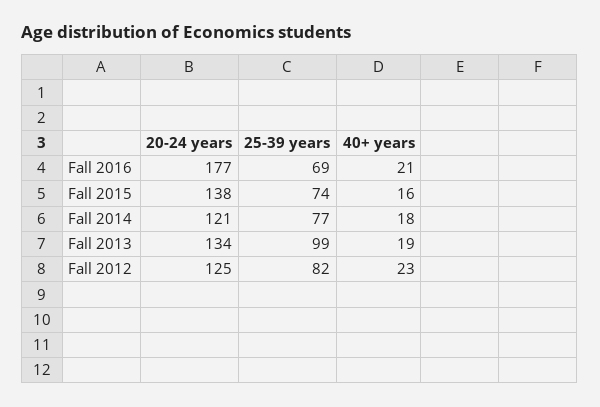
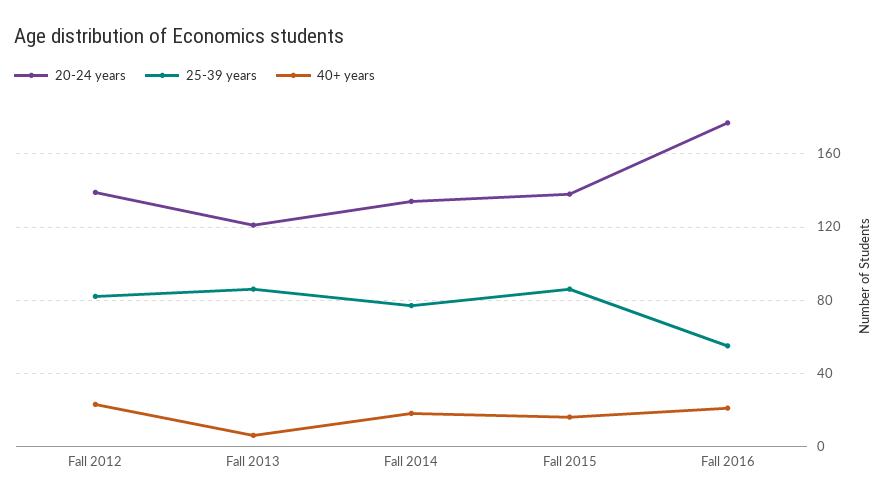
  {
    "20-24 years": {
      "Fall 2016": 177,
      "Fall 2015": 138,
-     "Fall 2014": 121,
+     "Fall 2014": 135,
-     "Fall 2013": 134,
+     "Fall 2013": 120,
-     "Fall 2012": 125
+     "Fall 2012": 140
    },
    "25-39 years": {
-     "Fall 2016": 69,
+     "Fall 2016": 55,
-     "Fall 2015": 74,
+     "Fall 2015": 85,
      "Fall 2014": 77,
-     "Fall 2013": 99,
+     "Fall 2013": 85,
      "Fall 2012": 82
    },
    "40+ years": {
      "Fall 2016": 21,
      "Fall 2015": 16,
      "Fall 2014": 18,
-     "Fall 2013": 19,
+     "Fall 2013": 5,
      "Fall 2012": 23
    }
  }

